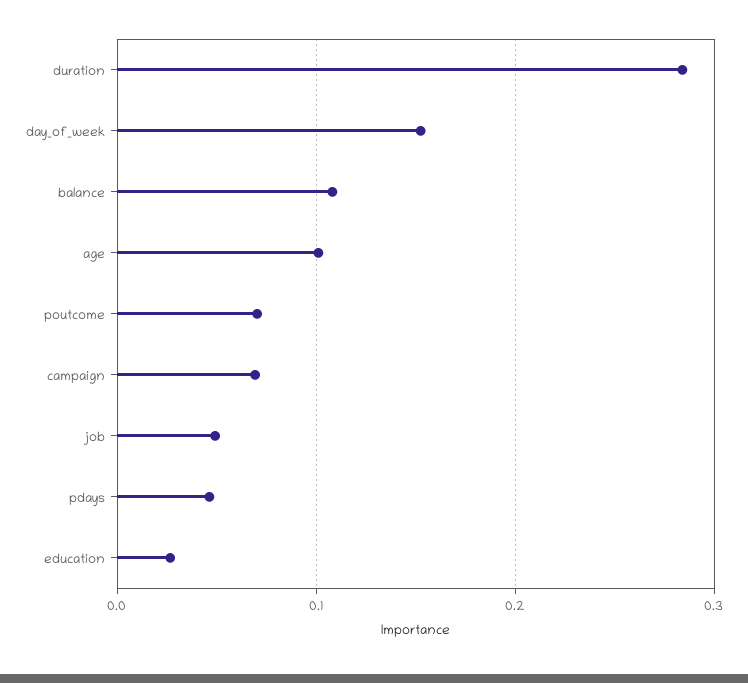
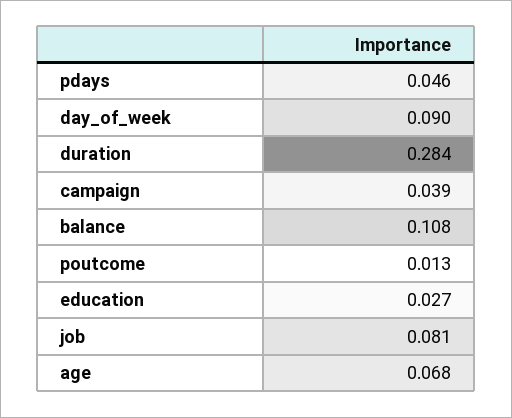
  {
    "duration": 0.284,
-   "day_of_week": 0.15,
+   "day_of_week": 0.09,
    "balance": 0.108,
-   "age": 0.1,
+   "age": 0.068,
-   "poutcome": 0.07,
+   "poutcome": 0.013,
-   "campaign": 0.07,
+   "campaign": 0.039,
-   "job": 0.05,
+   "job": 0.081,
    "pdays": 0.046,
    "education": 0.027
  }

